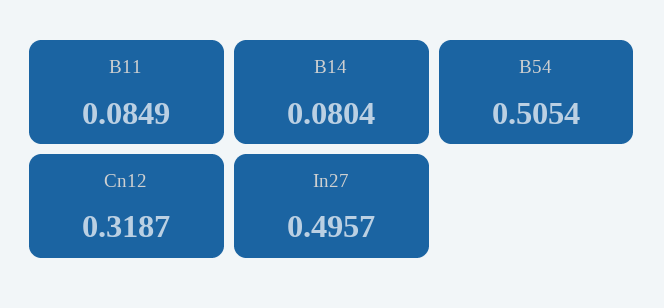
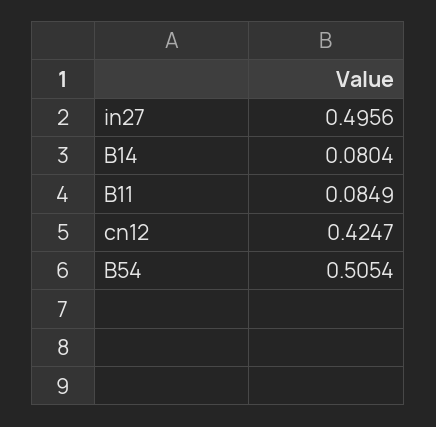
  {
    "B11": 0.0849,
    "B14": 0.0804,
    "B54": 0.5054,
-   "Cn12": 0.3187,
+   "Cn12": 0.4247,
-   "In27": 0.4957
+   "In27": 0.4956
  }

